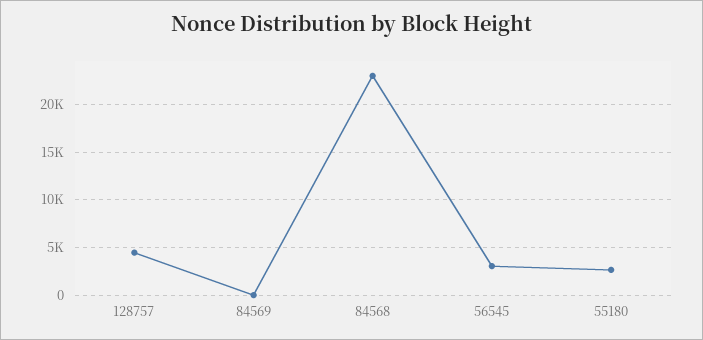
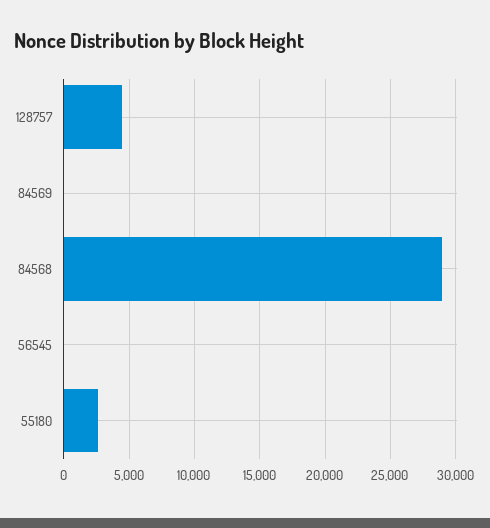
  {
    "128757": 4500,
    "84569": 0,
-   "84568": 23000,
+   "84568": 29000,
-   "56545": 3000,
+   "56545": 0,
    "55180": 2500
  }

